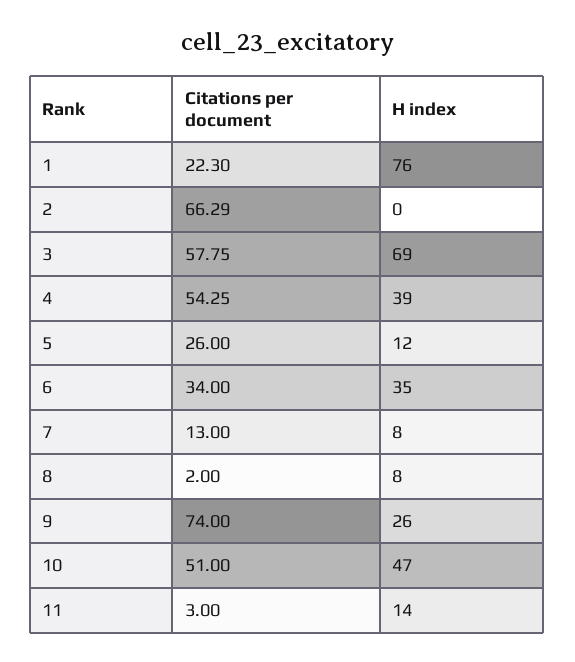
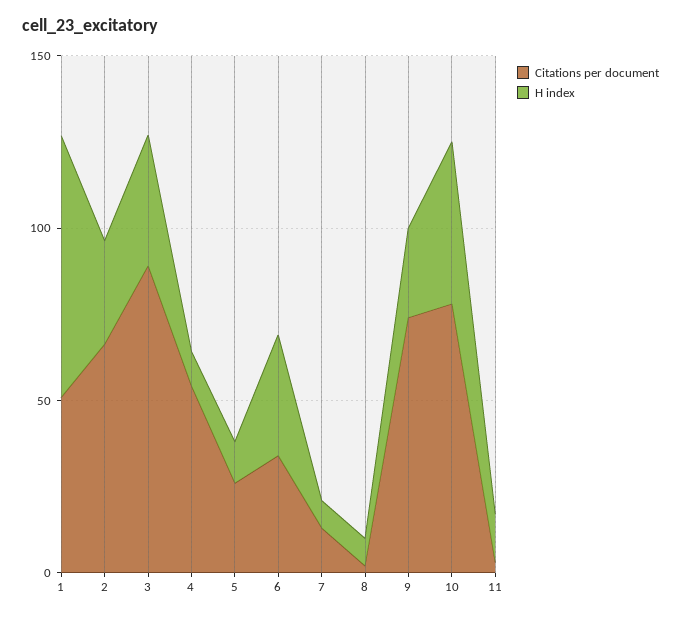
  {
    "Citations per document": {
-     "1": 22.3,
+     "1": 50,
      "2": 66.29,
-     "3": 57.75,
+     "3": 90,
      "4": 54.25,
      "5": 26,
      "6": 34,
      "7": 13,
      "8": 2,
      "9": 74,
-     "10": 51,
+     "10": 80,
      "11": 3
    },
    "H index": {
      "1": 76,
-     "2": 0,
+     "2": 30,
-     "3": 69,
+     "3": 40,
-     "4": 39,
+     "4": 10,
      "5": 12,
      "6": 35,
      "7": 8,
      "8": 8,
      "9": 26,
      "10": 47,
      "11": 14
    }
  }

